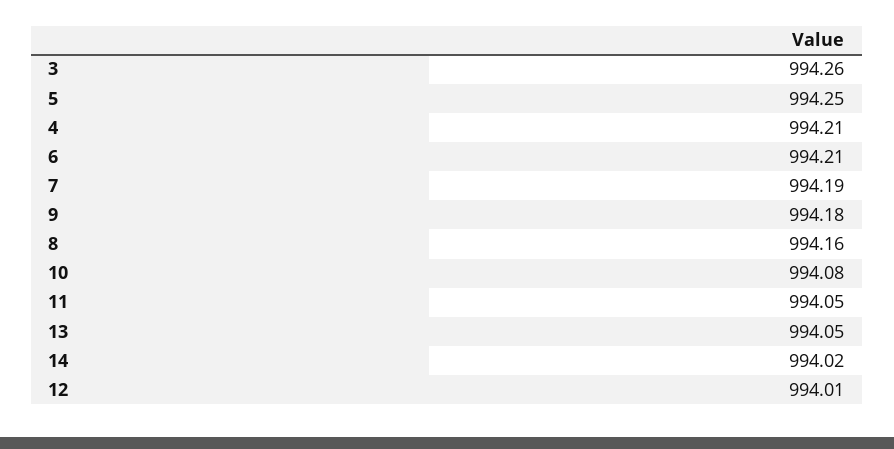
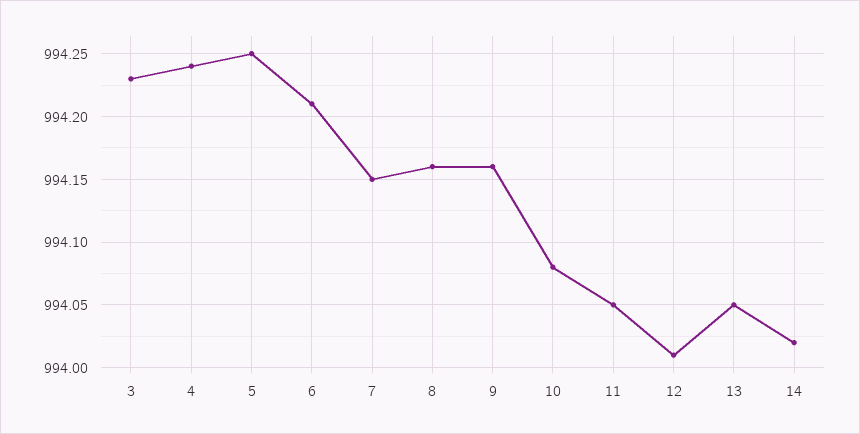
  {
-   "3": 994.26,
+   "3": 994.23,
    "5": 994.25,
-   "4": 994.21,
+   "4": 994.24,
    "6": 994.21,
-   "7": 994.19,
+   "7": 994.15,
-   "9": 994.18,
+   "9": 994.16,
    "8": 994.16,
    "10": 994.08,
    "11": 994.05,
    "13": 994.05,
    "14": 994.02,
    "12": 994.01
  }

